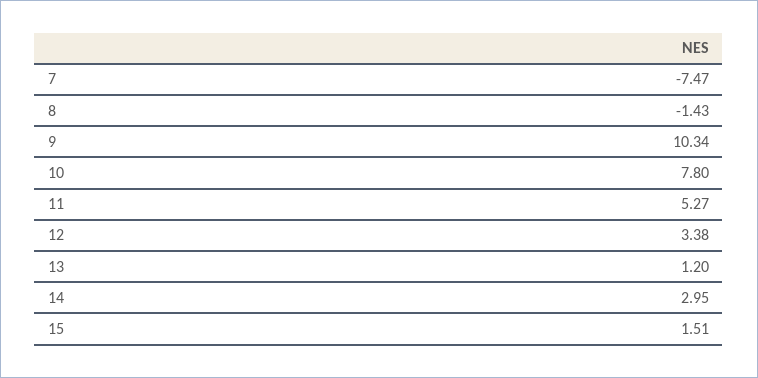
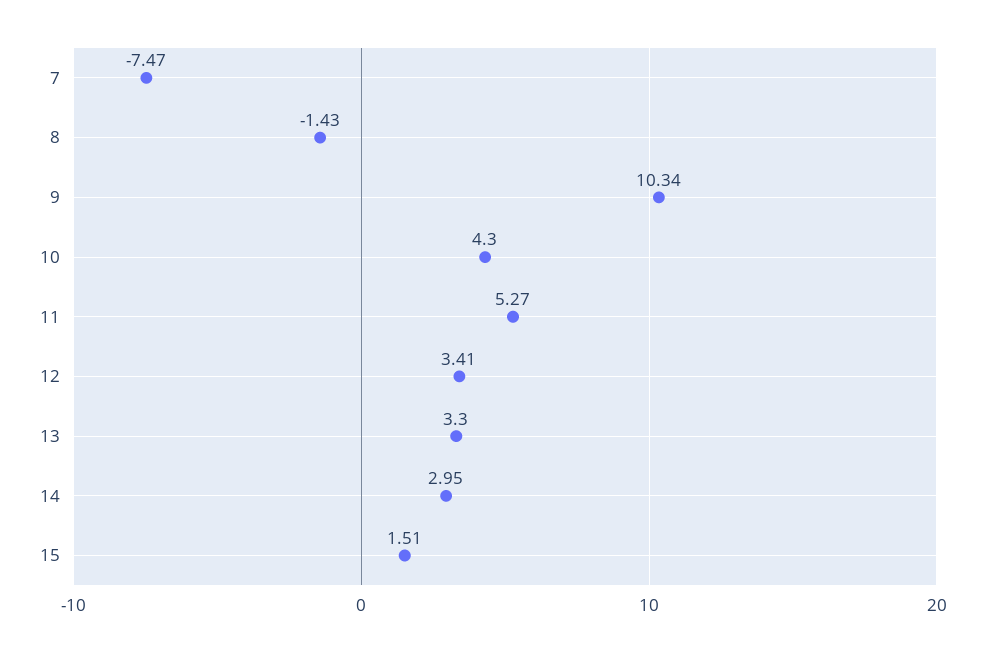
  {
    "7": -7.47,
    "8": -1.43,
    "9": 10.34,
-   "10": 7.8,
+   "10": 4.3,
    "11": 5.27,
-   "12": 3.38,
+   "12": 3.41,
-   "13": 1.2,
+   "13": 3.3,
    "14": 2.95,
    "15": 1.51
  }

